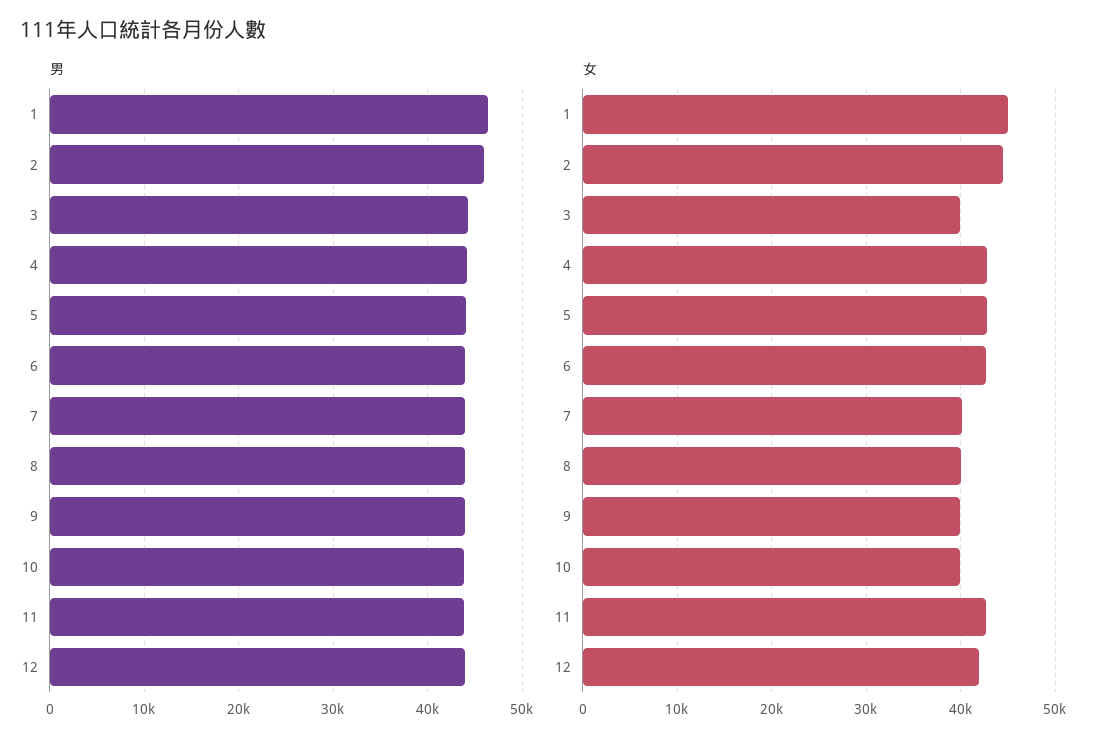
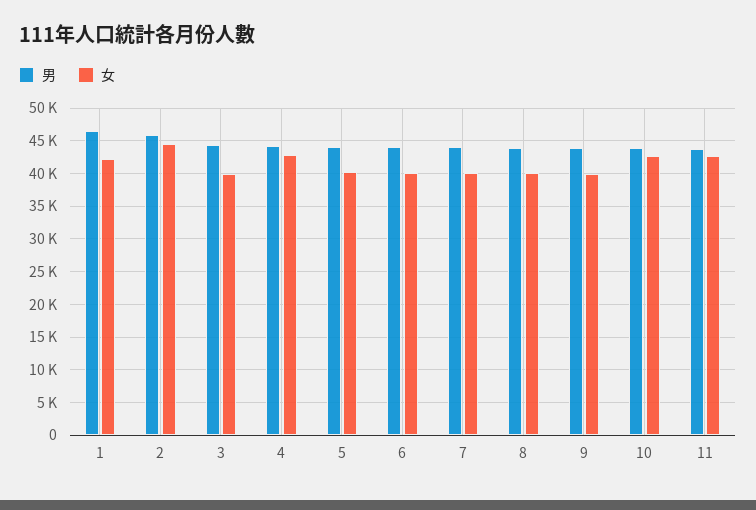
  {
    "男": {
      "1": 46000,
      "2": 46000,
      "3": 44000,
      "4": 44000,
      "5": 44000,
      "6": 44000,
      "7": 44000,
      "8": 44000,
      "9": 44000,
      "10": 44000,
-     "11": 44000,
+     "11": 44000
-     "12": 44000
    },
    "女": {
-     "1": 45000,
+     "1": 42000,
      "2": 44000,
      "3": 40000,
      "4": 43000,
-     "5": 43000,
+     "5": 40000,
-     "6": 43000,
+     "6": 40000,
      "7": 40000,
      "8": 40000,
      "9": 40000,
-     "10": 40000,
+     "10": 43000,
-     "11": 43000,
+     "11": 43000
-     "12": 42000
    }
  }

